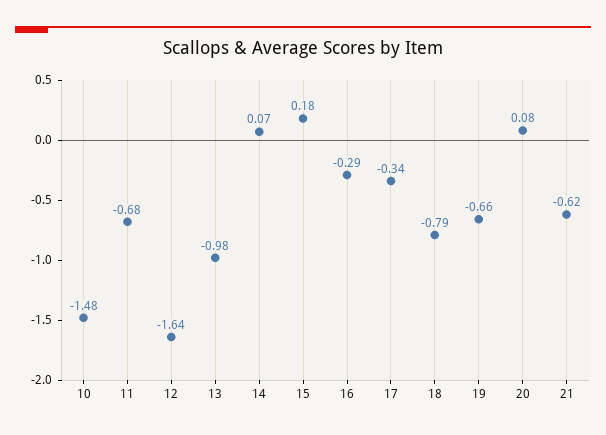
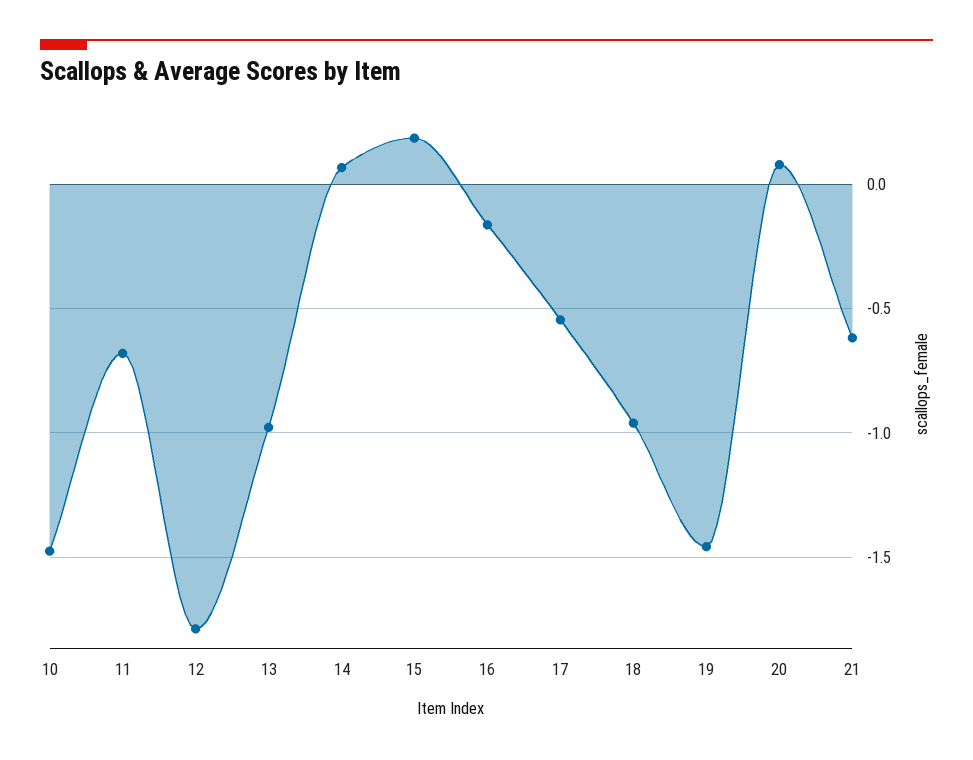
  {
    "10": -1.48,
    "11": -0.68,
-   "12": -1.64,
+   "12": -1.8,
    "13": -0.98,
    "14": 0.07,
    "15": 0.18,
-   "16": -0.29,
+   "16": -0.15,
-   "17": -0.34,
+   "17": -0.55,
-   "18": -0.79,
+   "18": -0.95,
-   "19": -0.66,
+   "19": -1.45,
    "20": 0.08,
    "21": -0.62
  }

